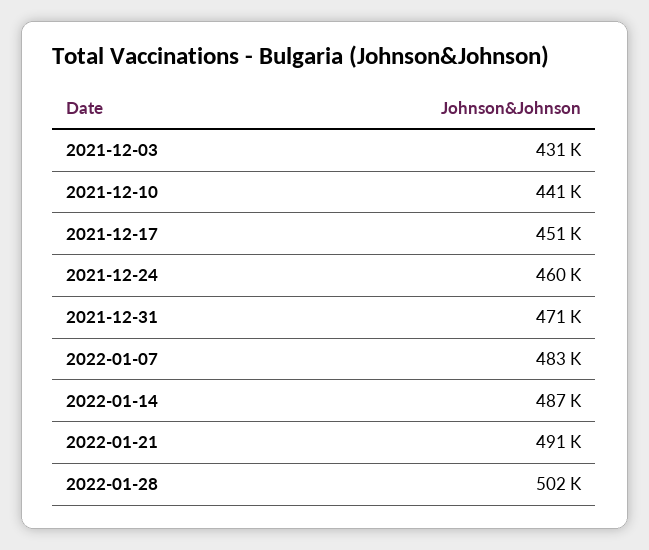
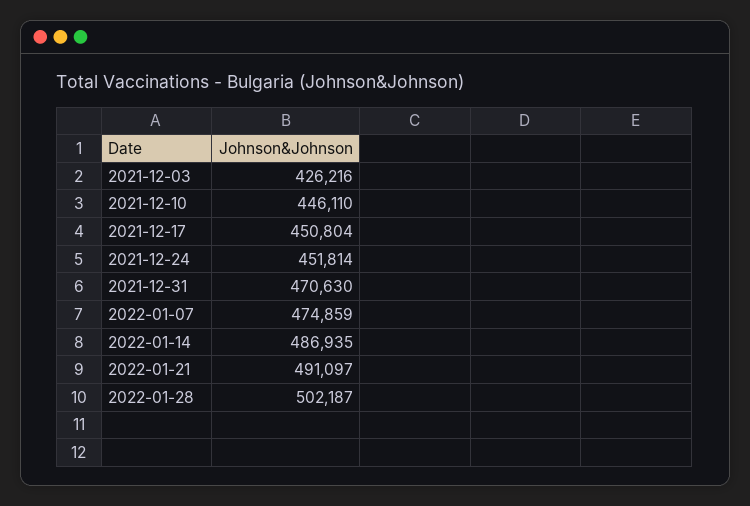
  {
-   "2021-12-03": 431000,
+   "2021-12-03": 426216,
-   "2021-12-10": 441000,
+   "2021-12-10": 446110,
    "2021-12-17": 450804,
-   "2021-12-24": 460000,
+   "2021-12-24": 451814,
    "2021-12-31": 470630,
-   "2022-01-07": 483000,
+   "2022-01-07": 474859,
    "2022-01-14": 486935,
    "2022-01-21": 491097,
    "2022-01-28": 502187
  }

